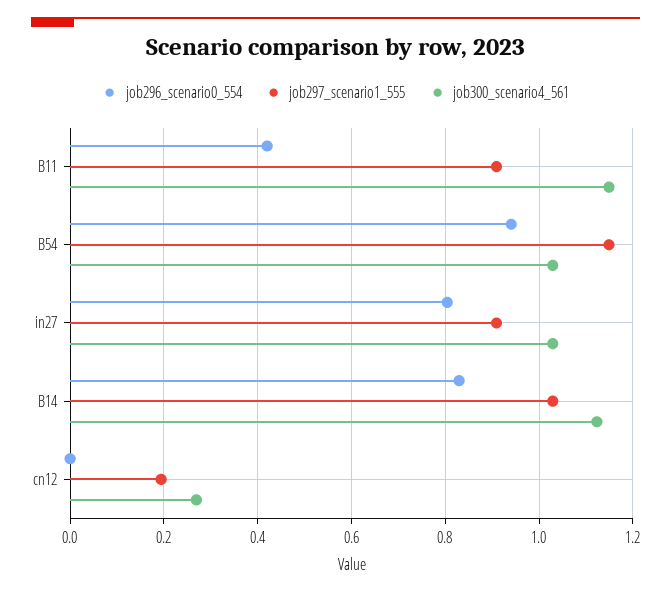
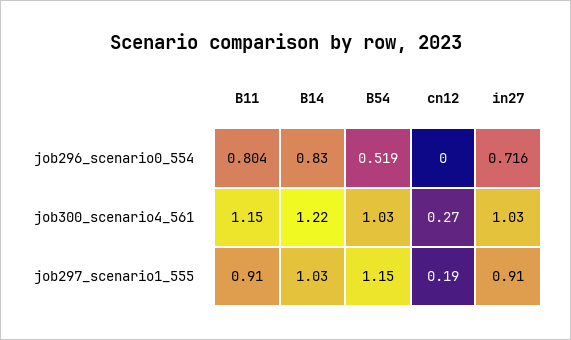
  {
    "job296_scenario0_554": {
-     "B11": 0.42,
+     "B11": 0.804,
-     "B54": 0.94,
+     "B54": 0.519,
-     "in27": 0.8,
+     "in27": 0.716,
      "B14": 0.83,
      "cn12": 0
    },
    "job297_scenario1_555": {
      "B11": 0.91,
      "B54": 1.15,
      "in27": 0.91,
      "B14": 1.03,
      "cn12": 0.19
    },
    "job300_scenario4_561": {
      "B11": 1.15,
      "B54": 1.03,
      "in27": 1.03,
-     "B14": 1.12,
+     "B14": 1.22,
      "cn12": 0.27
    }
  }

